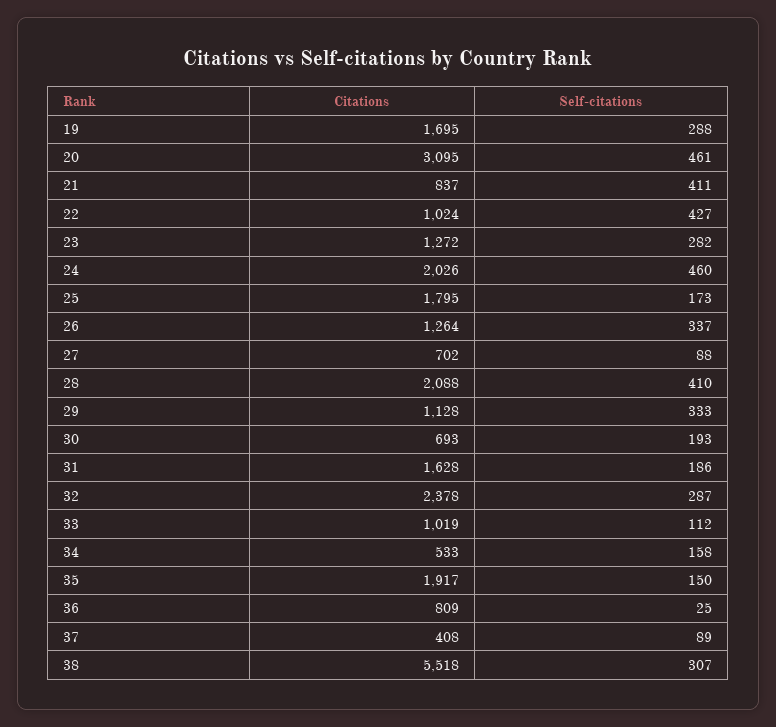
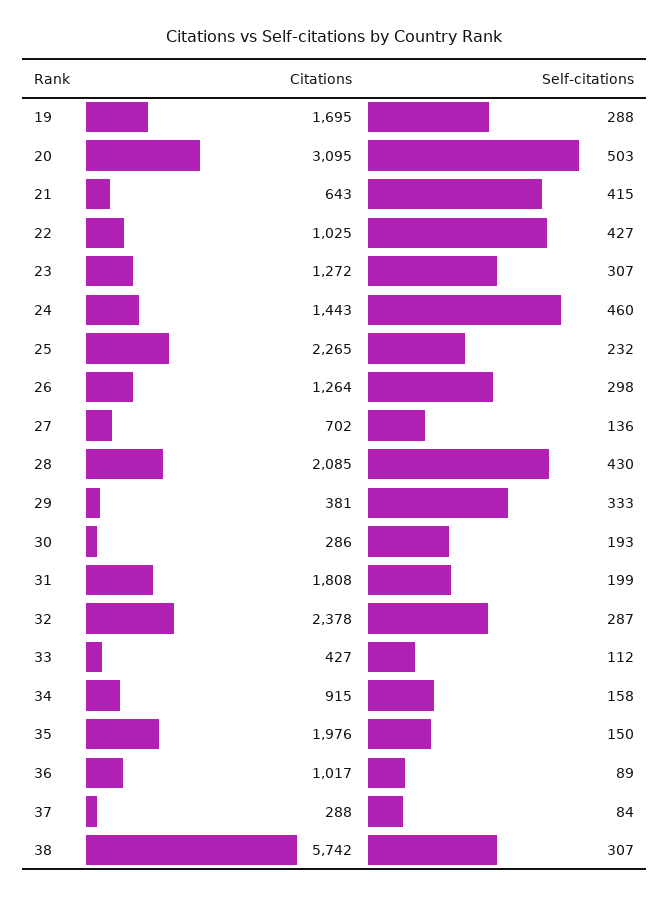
  {
    "Citations": {
      "19": 1695,
      "20": 3095,
-     "21": 837,
+     "21": 643,
-     "22": 1024,
+     "22": 1025,
      "23": 1272,
-     "24": 2026,
+     "24": 1443,
-     "25": 1795,
+     "25": 2265,
      "26": 1264,
      "27": 702,
-     "28": 2088,
+     "28": 2085,
-     "29": 1128,
+     "29": 381,
-     "30": 693,
+     "30": 286,
-     "31": 1628,
+     "31": 1808,
      "32": 2378,
-     "33": 1019,
+     "33": 427,
-     "34": 533,
+     "34": 915,
-     "35": 1917,
+     "35": 1976,
-     "36": 809,
+     "36": 1017,
-     "37": 408,
+     "37": 288,
-     "38": 5518
+     "38": 5742
    },
    "Self-citations": {
      "19": 288,
-     "20": 461,
+     "20": 503,
-     "21": 411,
+     "21": 415,
      "22": 427,
-     "23": 282,
+     "23": 307,
      "24": 460,
-     "25": 173,
+     "25": 232,
-     "26": 337,
+     "26": 298,
-     "27": 88,
+     "27": 136,
-     "28": 410,
+     "28": 430,
      "29": 333,
      "30": 193,
-     "31": 186,
+     "31": 199,
      "32": 287,
      "33": 112,
      "34": 158,
      "35": 150,
-     "36": 25,
+     "36": 89,
-     "37": 89,
+     "37": 84,
      "38": 307
    }
  }

